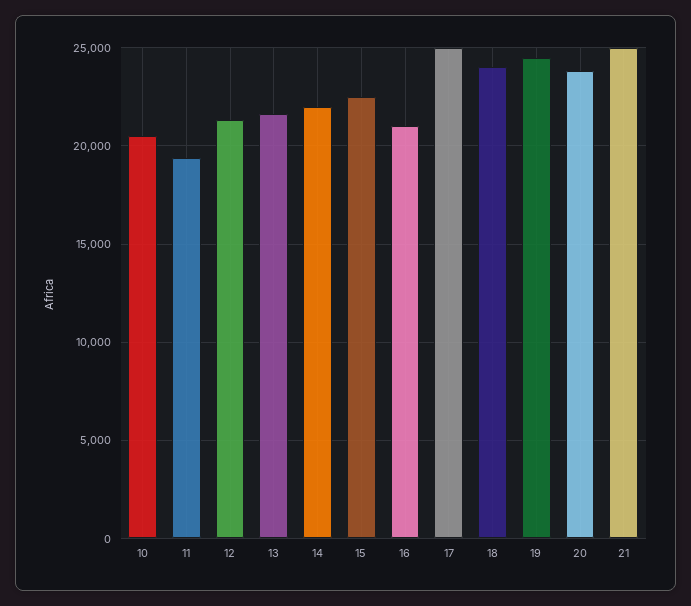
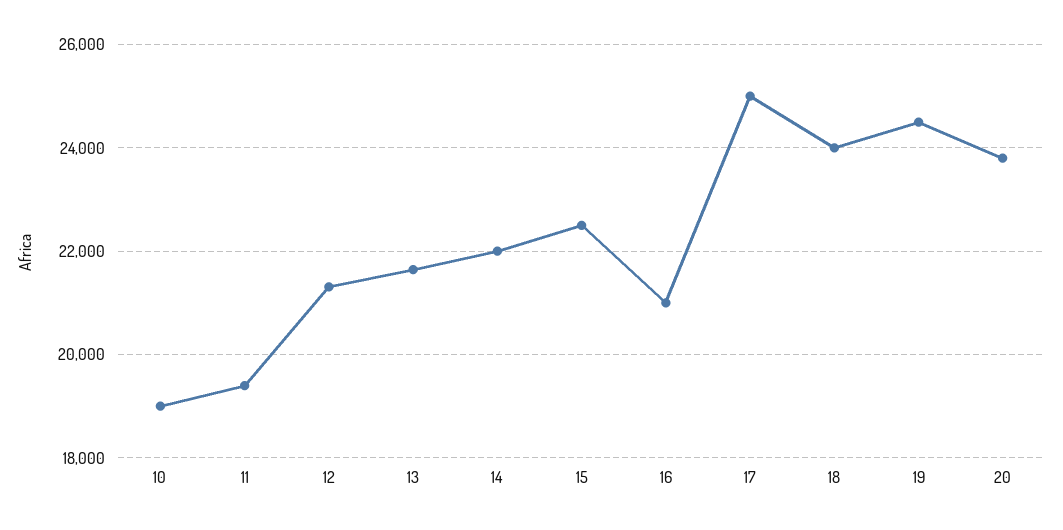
  {
-   "10": 20500,
+   "10": 19000,
    "11": 19400,
    "12": 21400,
    "13": 21600,
    "14": 22000,
    "15": 22600,
    "16": 21000,
    "17": 25000,
    "18": 24000,
    "19": 24600,
-   "20": 23800,
+   "20": 23800
-   "21": 25000
  }

